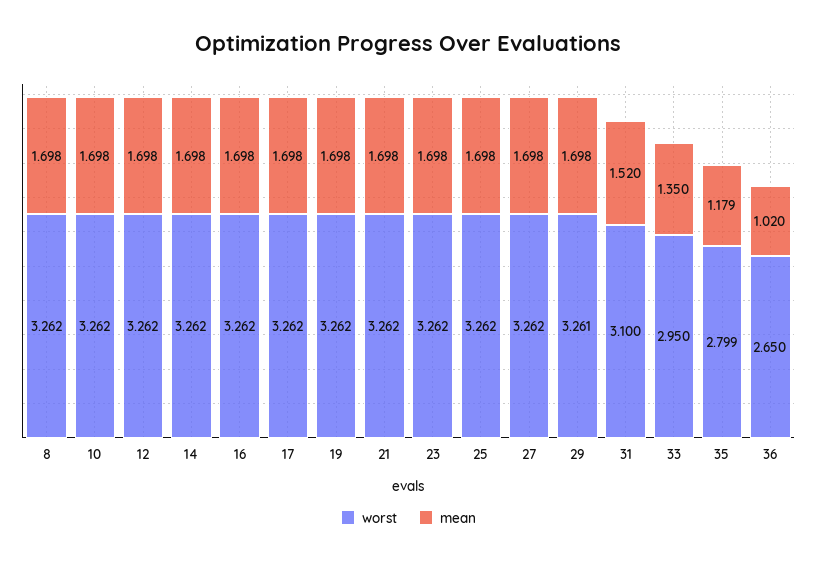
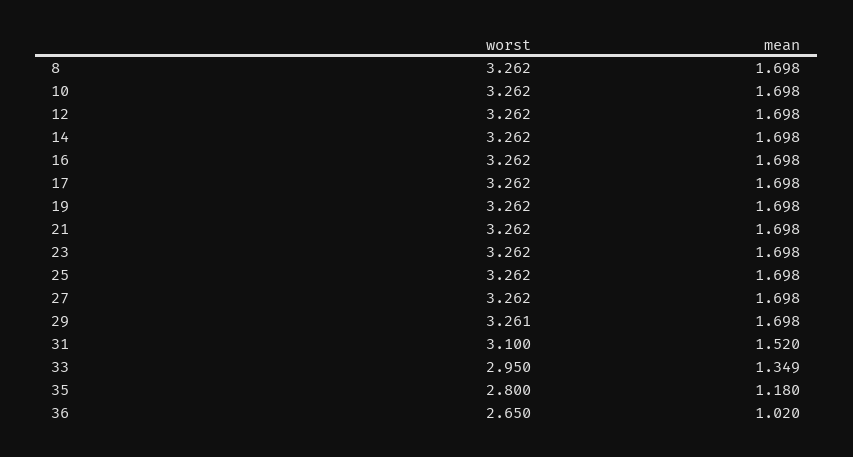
  {
    "worst": {
      "8": 3.262,
      "10": 3.262,
      "12": 3.262,
      "14": 3.262,
      "16": 3.262,
      "17": 3.262,
      "19": 3.262,
      "21": 3.262,
      "23": 3.262,
      "25": 3.262,
      "27": 3.262,
      "29": 3.261,
      "31": 3.1,
      "33": 2.95,
-     "35": 2.799,
+     "35": 2.8,
      "36": 2.65
    },
    "mean": {
      "8": 1.698,
      "10": 1.698,
      "12": 1.698,
      "14": 1.698,
      "16": 1.698,
      "17": 1.698,
      "19": 1.698,
      "21": 1.698,
      "23": 1.698,
      "25": 1.698,
      "27": 1.698,
      "29": 1.698,
      "31": 1.52,
-     "33": 1.35,
+     "33": 1.349,
-     "35": 1.179,
+     "35": 1.18,
      "36": 1.02
    }
  }

